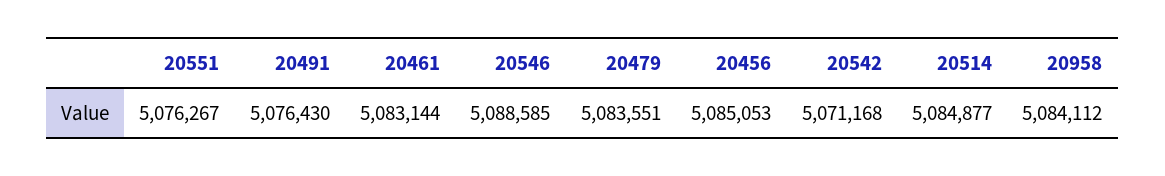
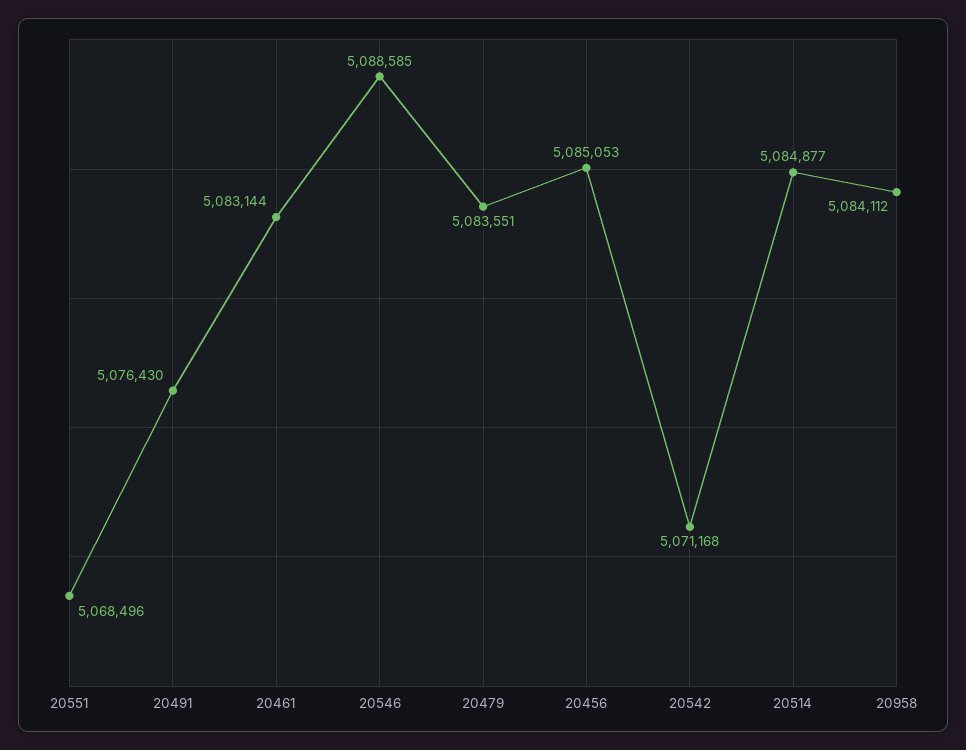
  {
-   "20551": 5076267,
+   "20551": 5068496,
    "20491": 5076430,
    "20461": 5083144,
    "20546": 5088585,
    "20479": 5083551,
    "20456": 5085053,
    "20542": 5071168,
    "20514": 5084877,
    "20958": 5084112
  }

